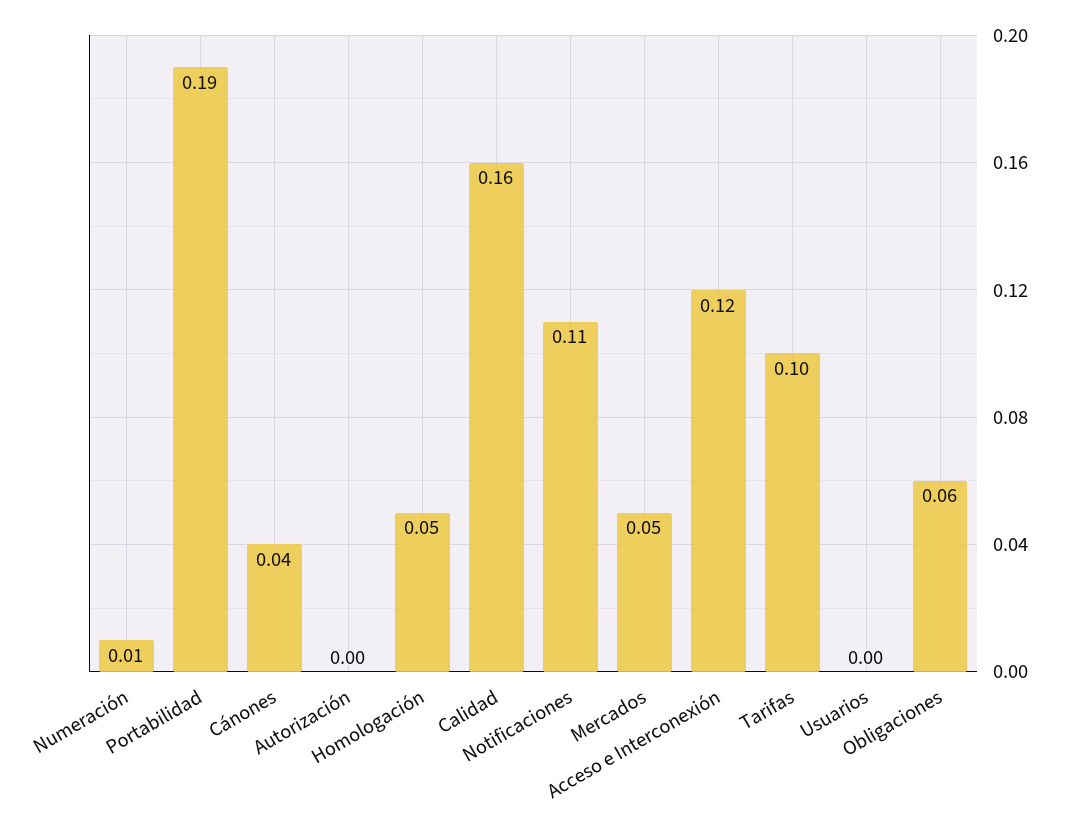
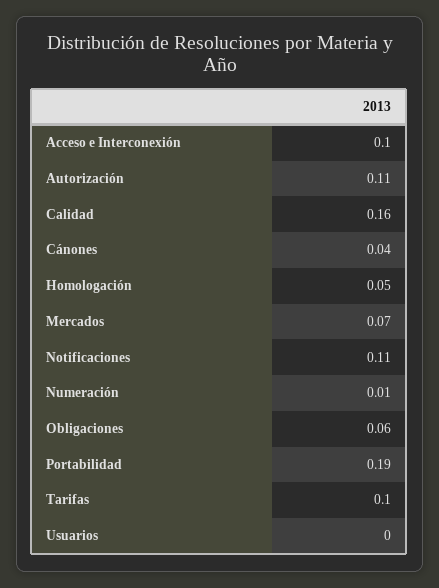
  {
    "Numeración": 0.01,
    "Portabilidad": 0.19,
    "Cánones": 0.04,
-   "Autorización": 0,
+   "Autorización": 0.11,
    "Homologación": 0.05,
    "Calidad": 0.16,
    "Notificaciones": 0.11,
-   "Mercados": 0.05,
+   "Mercados": 0.07,
-   "Acceso e Interconexión": 0.12,
+   "Acceso e Interconexión": 0.1,
    "Tarifas": 0.1,
    "Usuarios": 0,
    "Obligaciones": 0.06
  }

